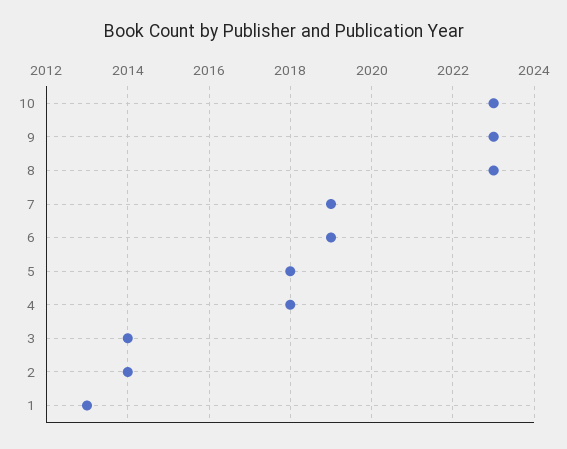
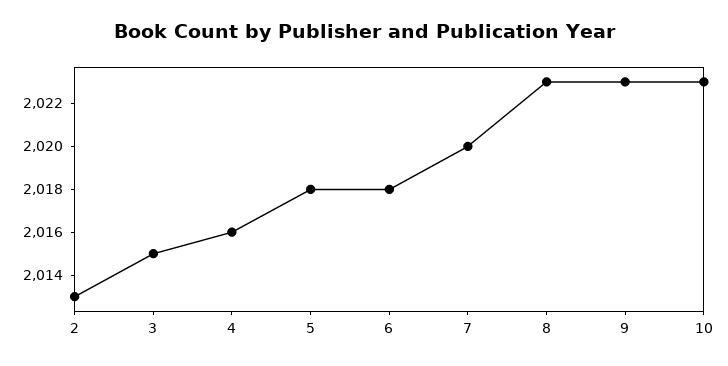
  {
    "10": 2023,
    "9": 2023,
    "8": 2023,
-   "7": 2019,
+   "7": 2020,
-   "6": 2019,
+   "6": 2018,
    "5": 2018,
-   "4": 2018,
+   "4": 2016,
-   "3": 2014,
+   "3": 2015,
-   "2": 2014,
+   "2": 2013
-   "1": 2013
  }

